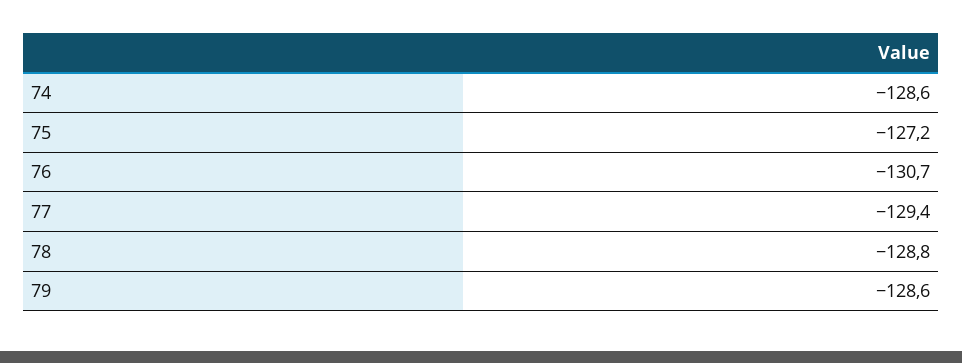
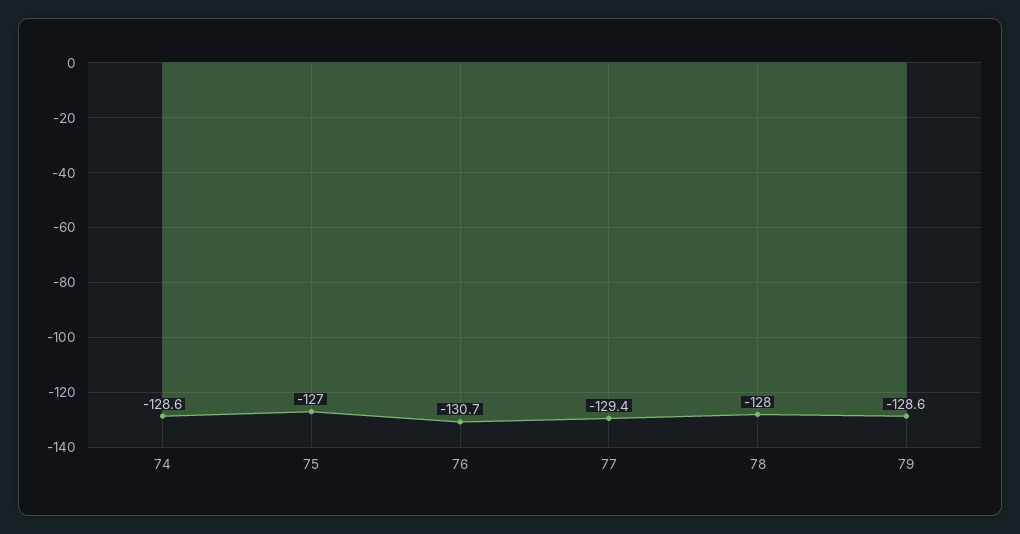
  {
    "74": -128.6,
-   "75": -127.2,
+   "75": -127,
    "76": -130.7,
    "77": -129.4,
-   "78": -128.8,
+   "78": -128,
    "79": -128.6
  }

